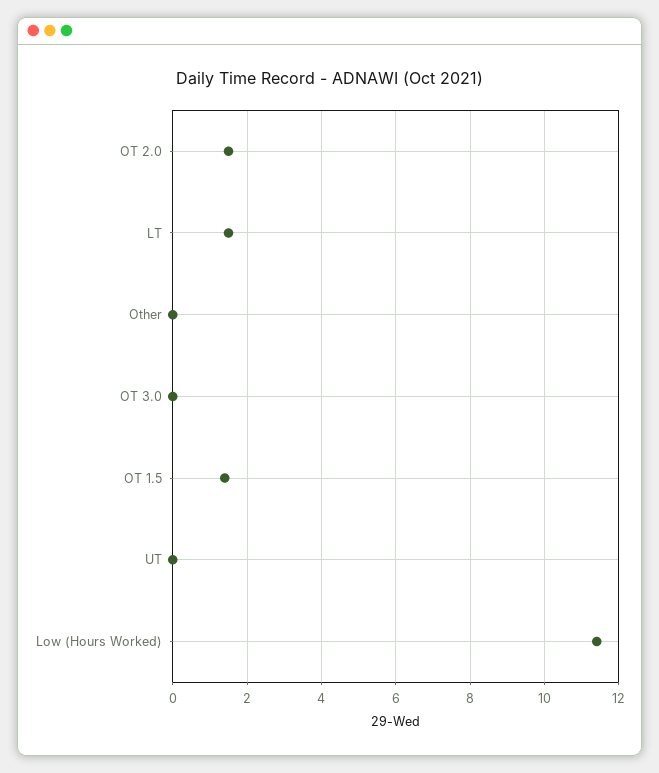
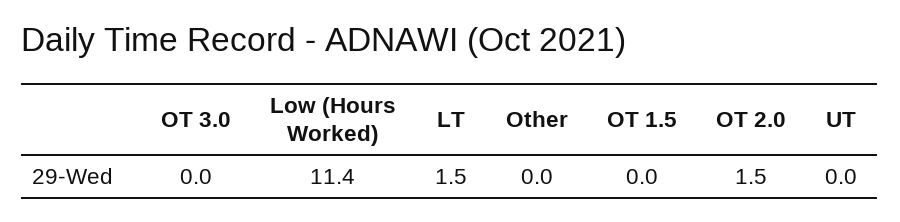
  {
    "OT 2.0": 1.5,
    "LT": 1.5,
    "Other": 0,
    "OT 3.0": 0,
-   "OT 1.5": 1.5,
+   "OT 1.5": 0,
    "UT": 0,
    "Low (Hours Worked)": 11.4
  }

